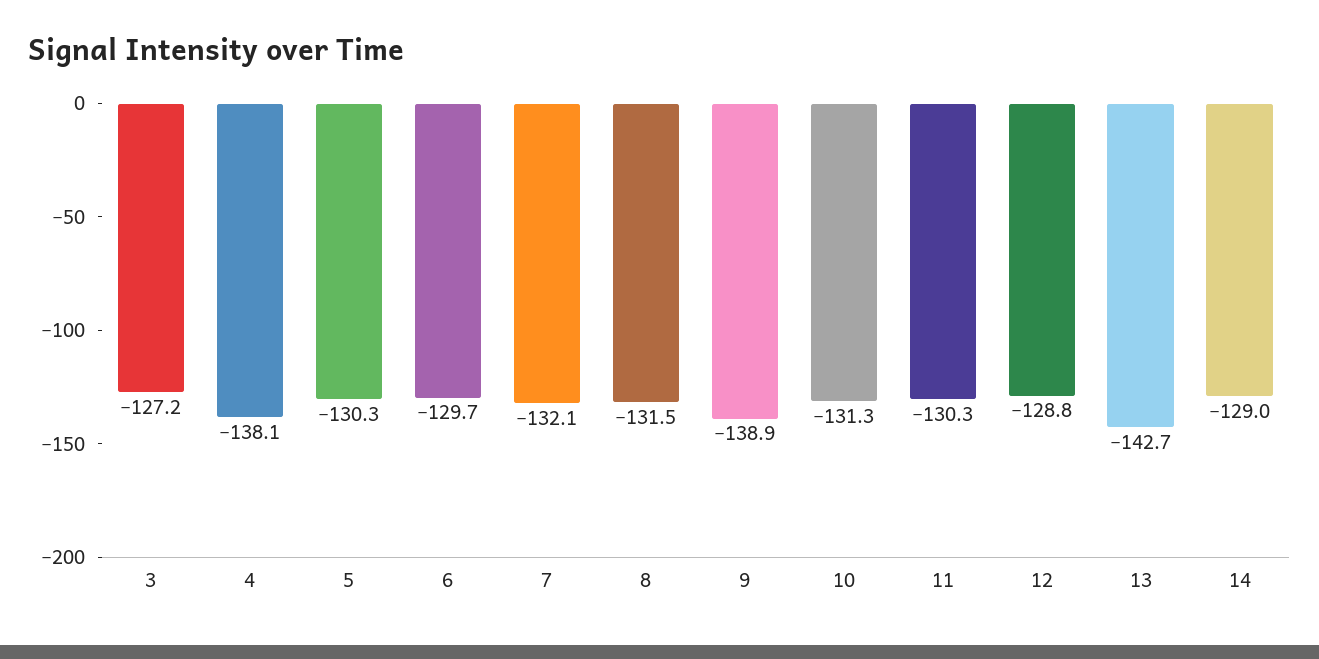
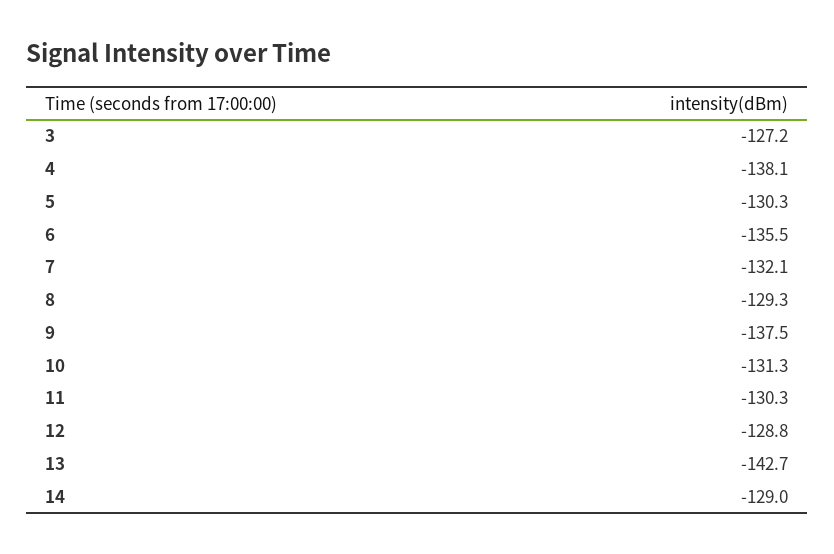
  {
    "3": -127.2,
    "4": -138.1,
    "5": -130.3,
-   "6": -129.7,
+   "6": -135.5,
    "7": -132.1,
-   "8": -131.5,
+   "8": -129.3,
-   "9": -138.9,
+   "9": -137.5,
    "10": -131.3,
    "11": -130.3,
    "12": -128.8,
    "13": -142.7,
    "14": -129
  }

